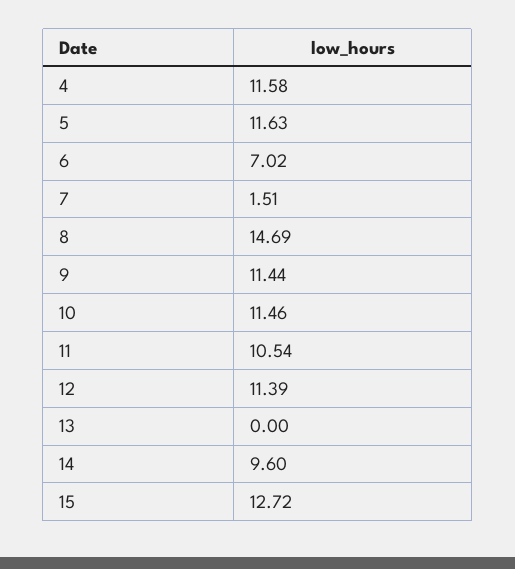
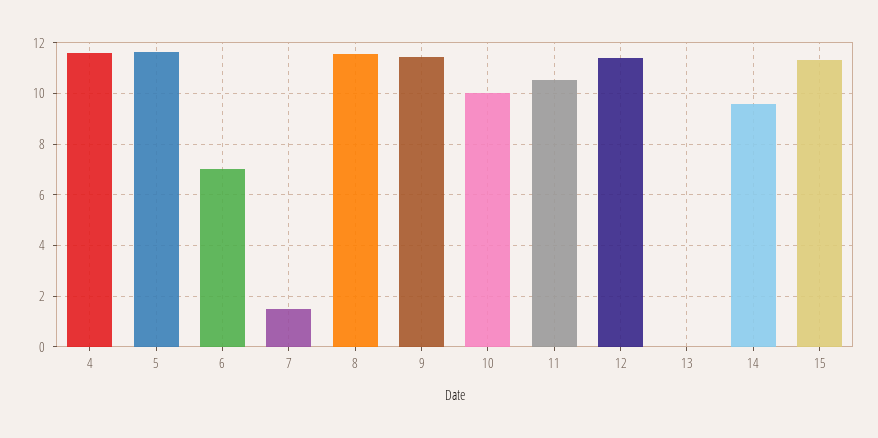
  {
    "4": 11.58,
    "5": 11.63,
    "6": 7.02,
    "7": 1.51,
-   "8": 14.69,
+   "8": 11.5,
    "9": 11.44,
-   "10": 11.46,
+   "10": 10,
    "11": 10.54,
    "12": 11.39,
    "13": 0,
    "14": 9.6,
-   "15": 12.72
+   "15": 11.25
  }

